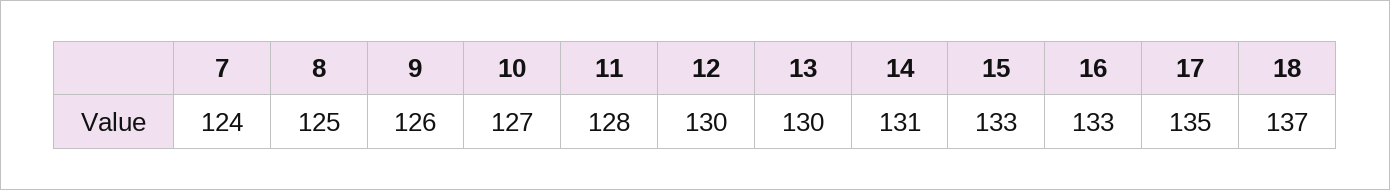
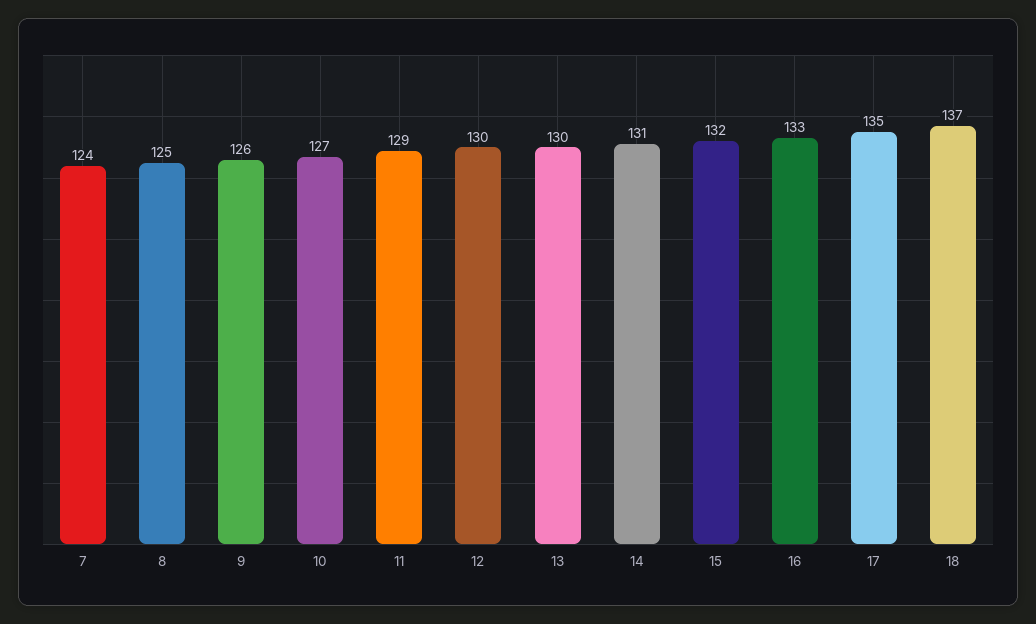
  {
    "7": 124,
    "8": 125,
    "9": 126,
    "10": 127,
-   "11": 128,
+   "11": 129,
    "12": 130,
    "13": 130,
    "14": 131,
-   "15": 133,
+   "15": 132,
    "16": 133,
    "17": 135,
    "18": 137
  }

